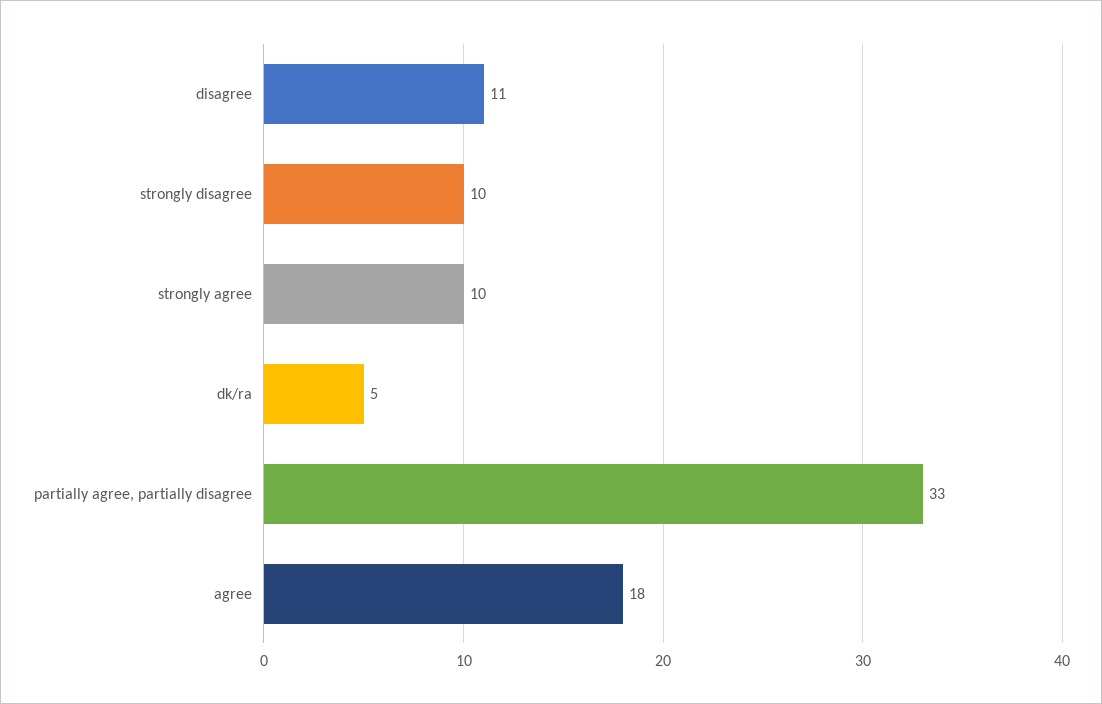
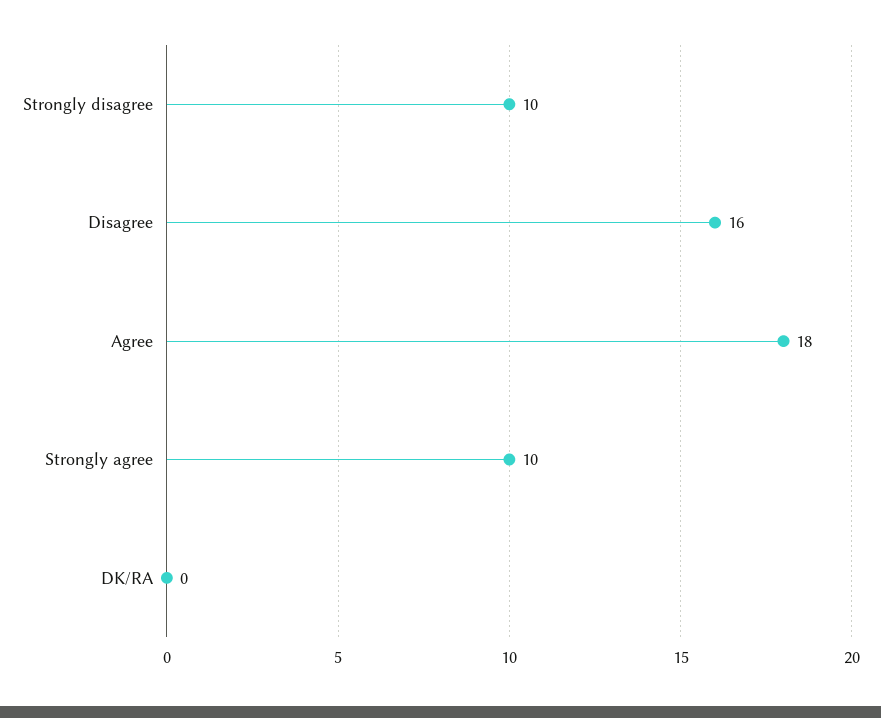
  {
-   "disagree": 11,
+   "disagree": 16,
    "strongly disagree": 10,
    "strongly agree": 10,
-   "dk/ra": 5,
+   "dk/ra": 0,
-   "partially agree, partially disagree": 33,
    "agree": 18
  }

